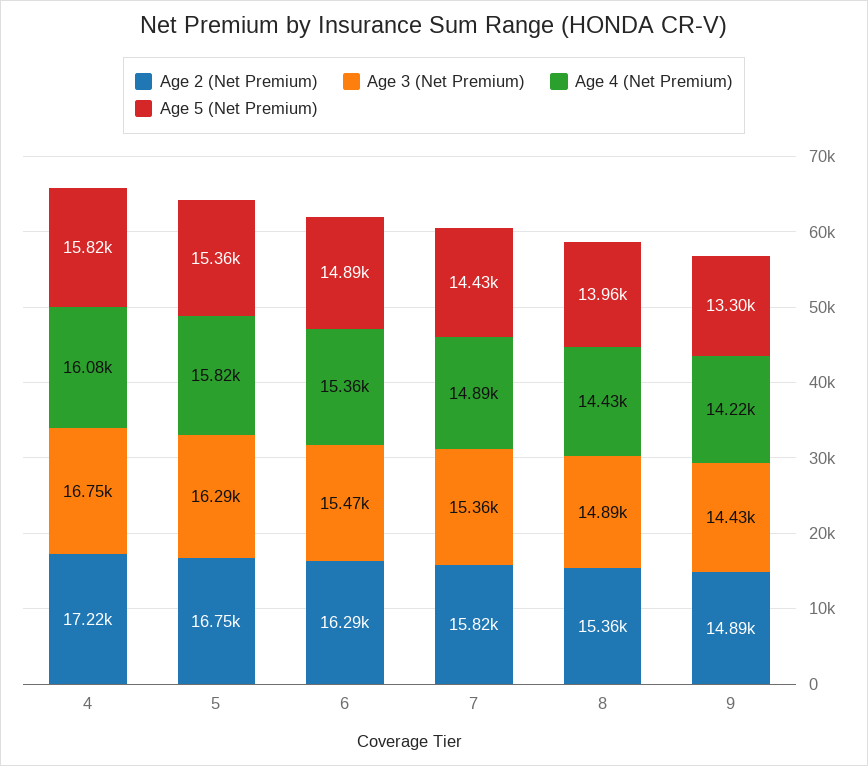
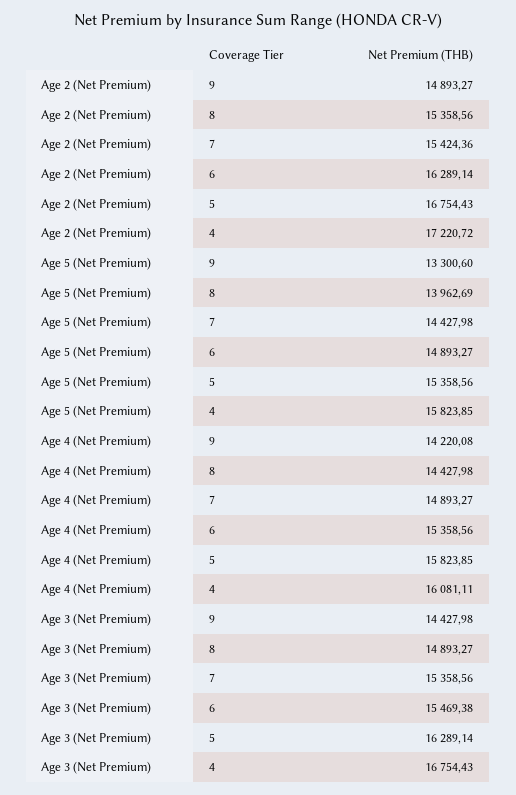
  {
    "Age 2 (Net Premium)": {
      "4": 17220.72,
      "5": 16754.43,
      "6": 16289.14,
-     "7": 15820,
+     "7": 15424.36,
      "8": 15358.56,
      "9": 14893.27
    },
    "Age 3 (Net Premium)": {
      "4": 16754.43,
      "5": 16289.14,
      "6": 15469.38,
      "7": 15358.56,
      "8": 14893.27,
      "9": 14427.98
    },
    "Age 4 (Net Premium)": {
      "4": 16081.11,
      "5": 15823.85,
      "6": 15358.56,
      "7": 14893.27,
      "8": 14427.98,
      "9": 14220.08
    },
    "Age 5 (Net Premium)": {
      "4": 15823.85,
      "5": 15358.56,
      "6": 14893.27,
      "7": 14427.98,
      "8": 13962.69,
      "9": 13300.6
    }
  }

